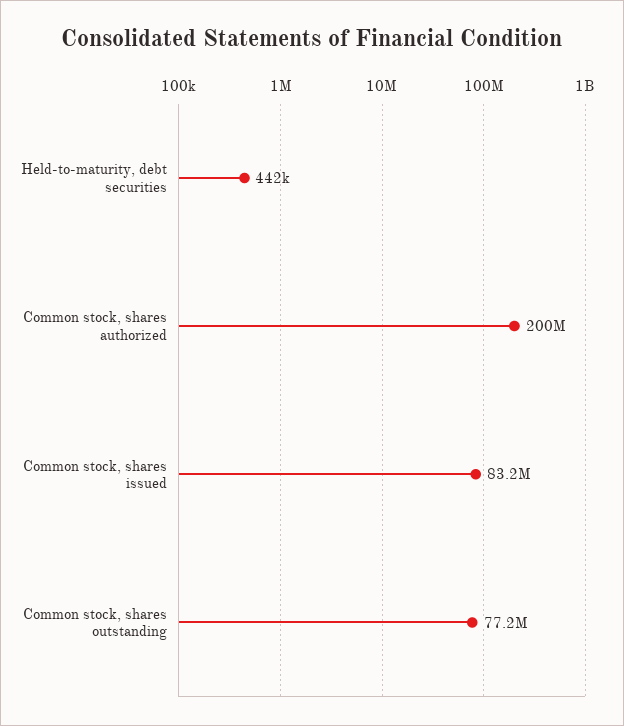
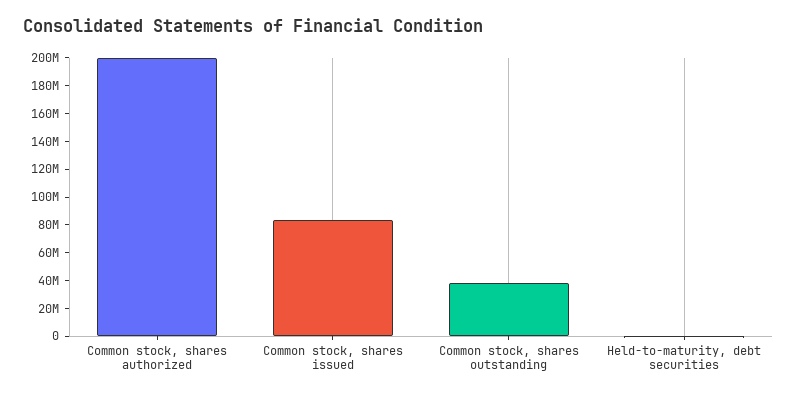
  {
    "Held-to-maturity, debt securities": 442000,
    "Common stock, shares authorized": 200000000,
    "Common stock, shares issued": 83200000,
-   "Common stock, shares outstanding": 77200000
+   "Common stock, shares outstanding": 40000000
  }

